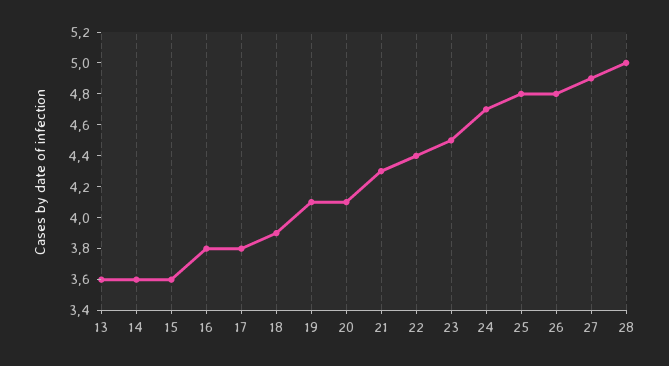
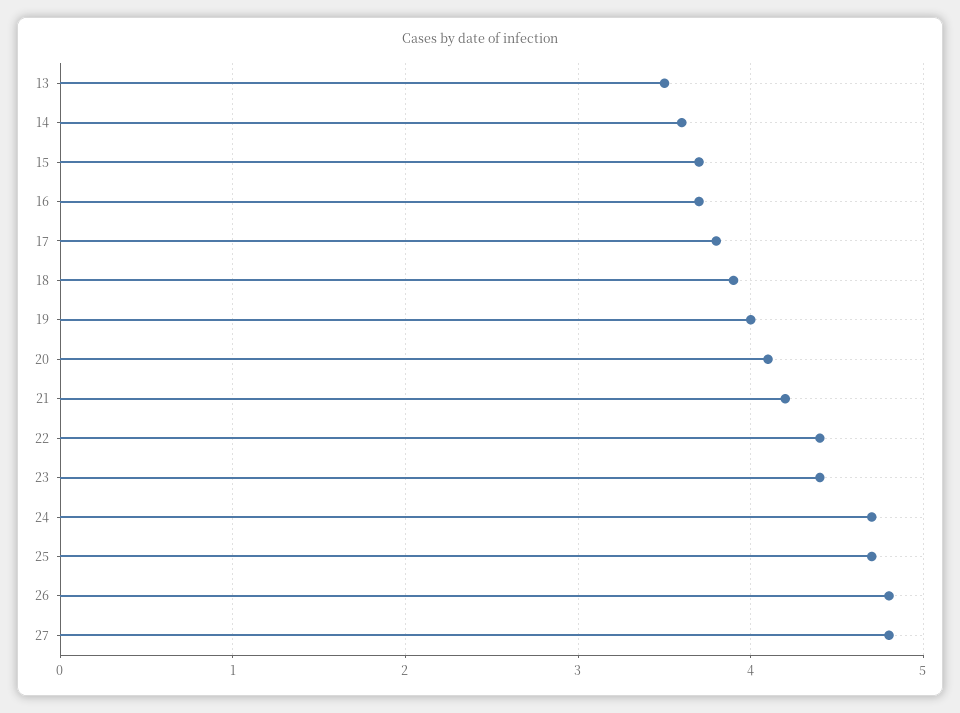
  {
-   "13": 3.6,
+   "13": 3.5,
    "14": 3.6,
-   "15": 3.6,
+   "15": 3.7,
-   "16": 3.8,
+   "16": 3.7,
    "17": 3.8,
    "18": 3.9,
-   "19": 4.1,
+   "19": 4,
    "20": 4.1,
-   "21": 4.3,
+   "21": 4.2,
    "22": 4.4,
-   "23": 4.5,
+   "23": 4.4,
    "24": 4.7,
-   "25": 4.8,
+   "25": 4.7,
    "26": 4.8,
-   "27": 4.9,
+   "27": 4.8
-   "28": 5
  }

